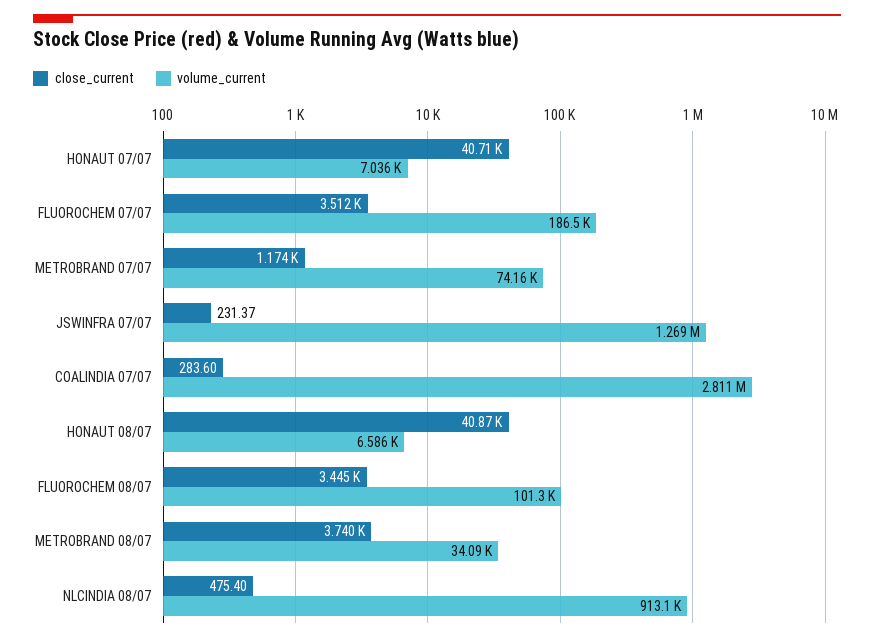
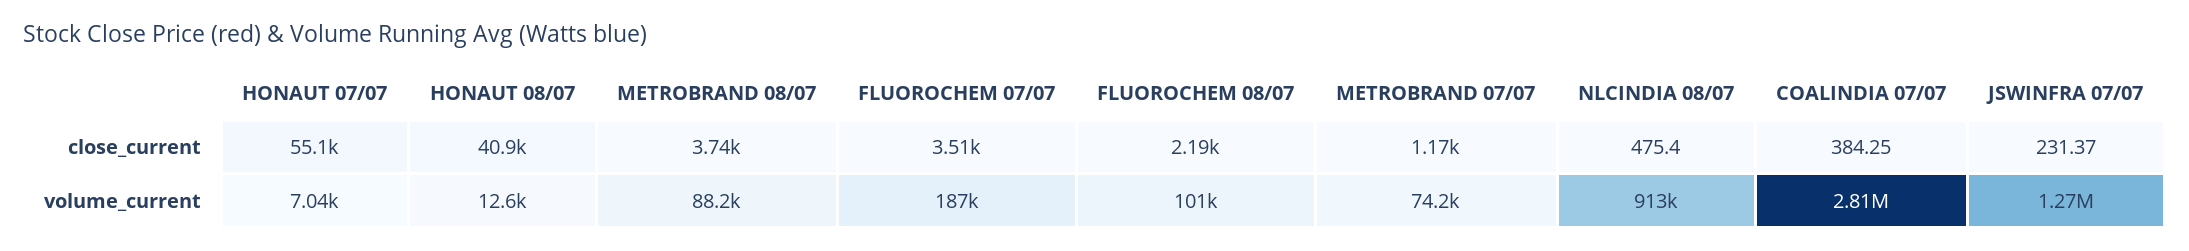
  {
    "close_current": {
-     "HONAUT 07/07": 40710,
+     "HONAUT 07/07": 55100,
      "FLUOROCHEM 07/07": 3512,
      "METROBRAND 07/07": 1174,
      "JSWINFRA 07/07": 231.37,
-     "COALINDIA 07/07": 283.6,
+     "COALINDIA 07/07": 384.25,
      "HONAUT 08/07": 40870,
-     "FLUOROCHEM 08/07": 3445,
+     "FLUOROCHEM 08/07": 2190,
      "METROBRAND 08/07": 3740,
      "NLCINDIA 08/07": 475.4
    },
    "volume_current": {
      "HONAUT 07/07": 7036,
      "FLUOROCHEM 07/07": 186500,
      "METROBRAND 07/07": 74160,
      "JSWINFRA 07/07": 1269000,
      "COALINDIA 07/07": 2811000,
-     "HONAUT 08/07": 6586,
+     "HONAUT 08/07": 12600,
      "FLUOROCHEM 08/07": 101300,
-     "METROBRAND 08/07": 34090,
+     "METROBRAND 08/07": 88200,
      "NLCINDIA 08/07": 913100
    }
  }

